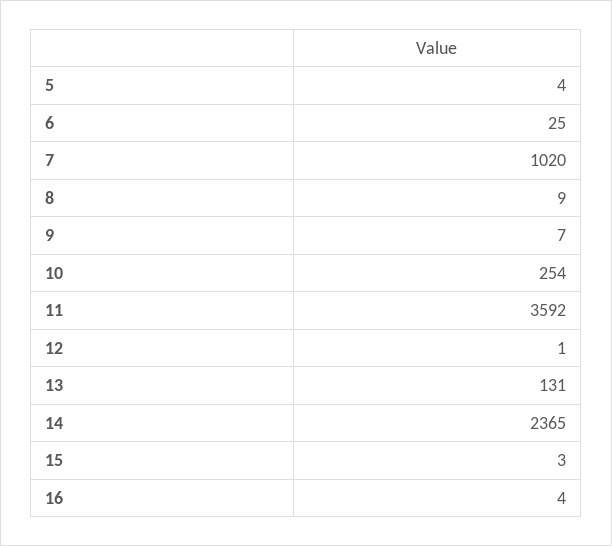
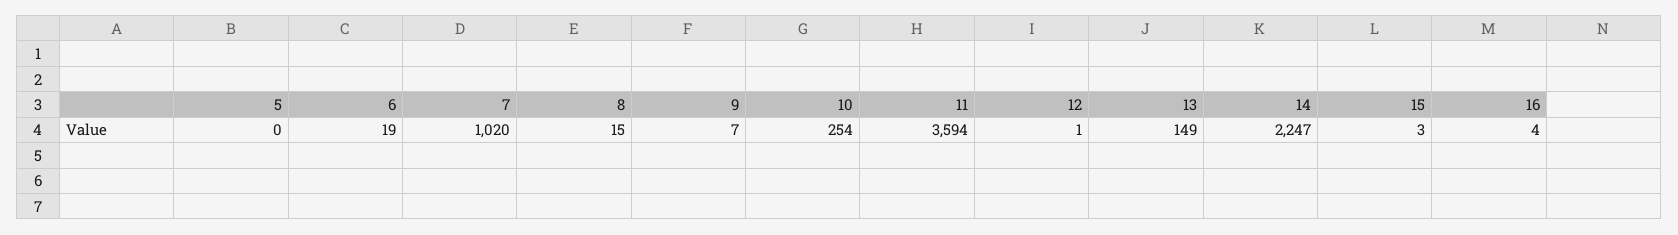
  {
-   "5": 4,
+   "5": 0,
-   "6": 25,
+   "6": 19,
    "7": 1020,
-   "8": 9,
+   "8": 15,
    "9": 7,
    "10": 254,
-   "11": 3592,
+   "11": 3594,
    "12": 1,
-   "13": 131,
+   "13": 149,
-   "14": 2365,
+   "14": 2247,
    "15": 3,
    "16": 4
  }

